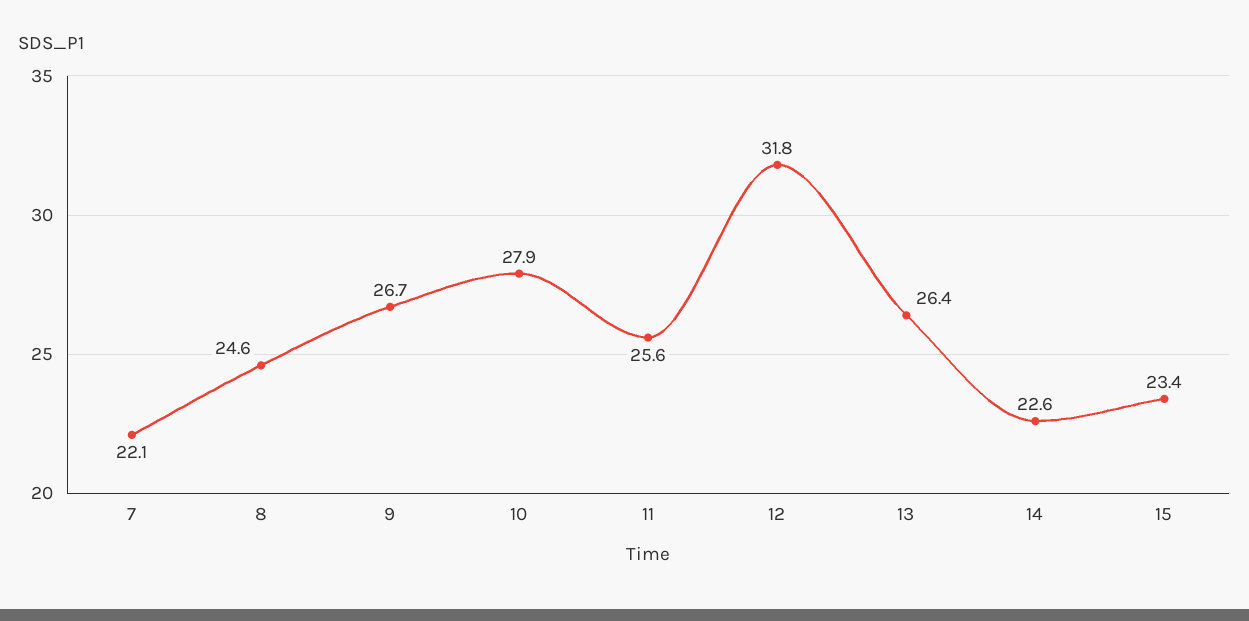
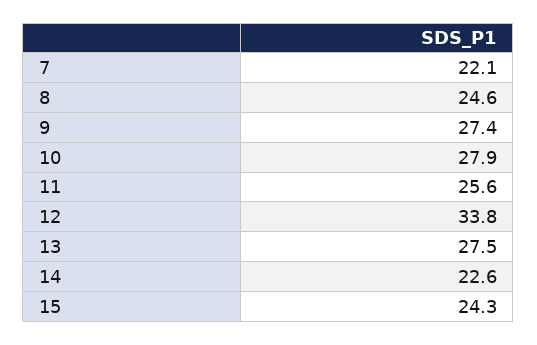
  {
    "7": 22.1,
    "8": 24.6,
-   "9": 26.7,
+   "9": 27.4,
    "10": 27.9,
    "11": 25.6,
-   "12": 31.8,
+   "12": 33.8,
-   "13": 26.4,
+   "13": 27.5,
    "14": 22.6,
-   "15": 23.4
+   "15": 24.3
  }

